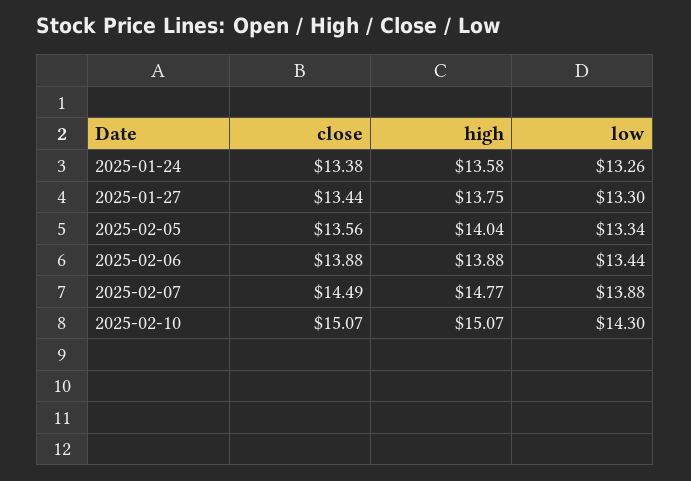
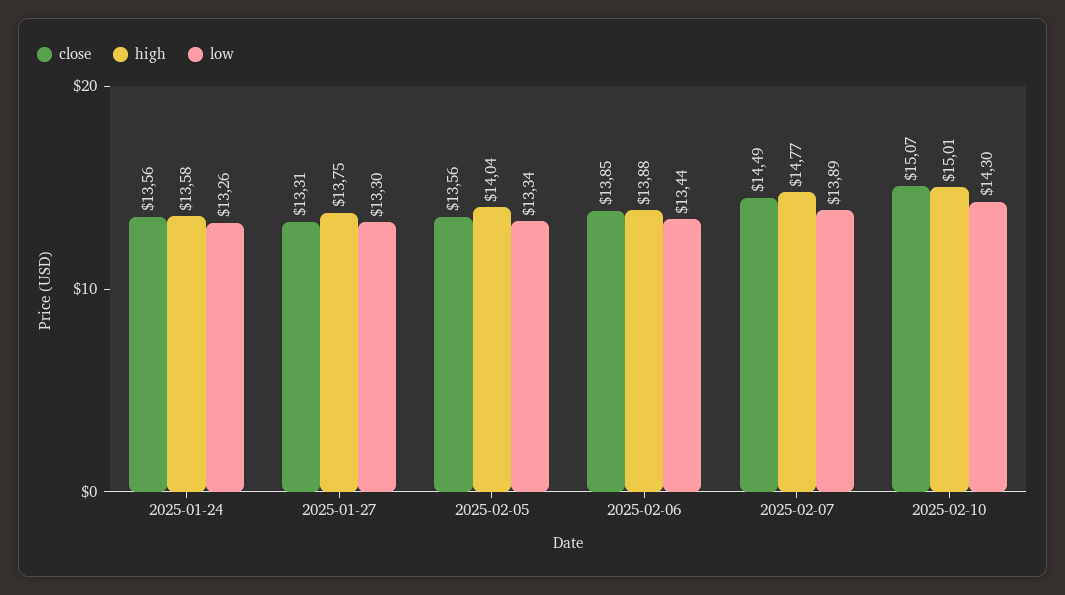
  {
    "close": {
-     "2025-01-24": 13.38,
+     "2025-01-24": 13.56,
-     "2025-01-27": 13.44,
+     "2025-01-27": 13.31,
      "2025-02-05": 13.56,
-     "2025-02-06": 13.88,
+     "2025-02-06": 13.85,
      "2025-02-07": 14.49,
      "2025-02-10": 15.07
    },
    "high": {
      "2025-01-24": 13.58,
      "2025-01-27": 13.75,
      "2025-02-05": 14.04,
      "2025-02-06": 13.88,
      "2025-02-07": 14.77,
-     "2025-02-10": 15.07
+     "2025-02-10": 15.01
    },
    "low": {
      "2025-01-24": 13.26,
      "2025-01-27": 13.3,
      "2025-02-05": 13.34,
      "2025-02-06": 13.44,
-     "2025-02-07": 13.88,
+     "2025-02-07": 13.89,
      "2025-02-10": 14.3
    }
  }

